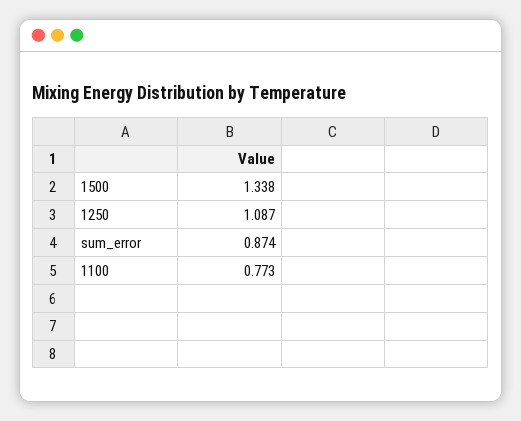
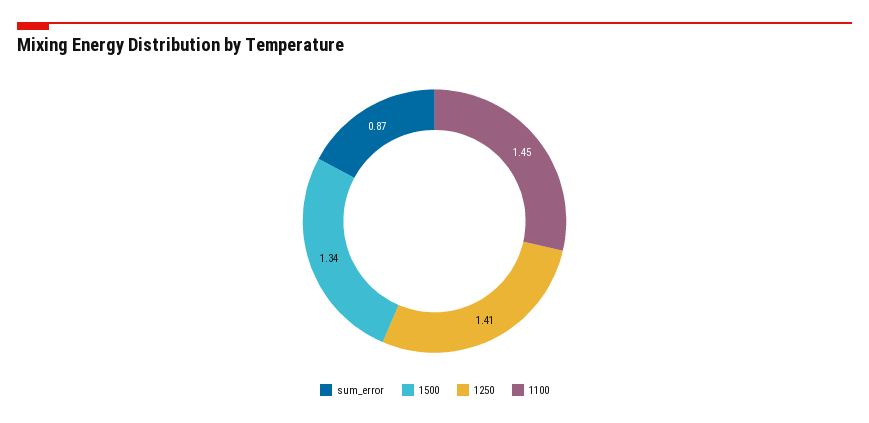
  {
    "1500": 1.338,
-   "1250": 1.087,
+   "1250": 1.41,
    "sum_error": 0.874,
-   "1100": 0.773
+   "1100": 1.45
  }

